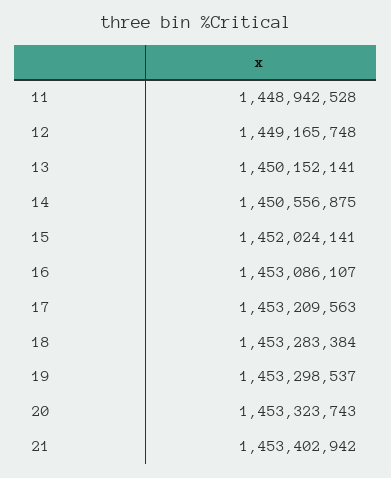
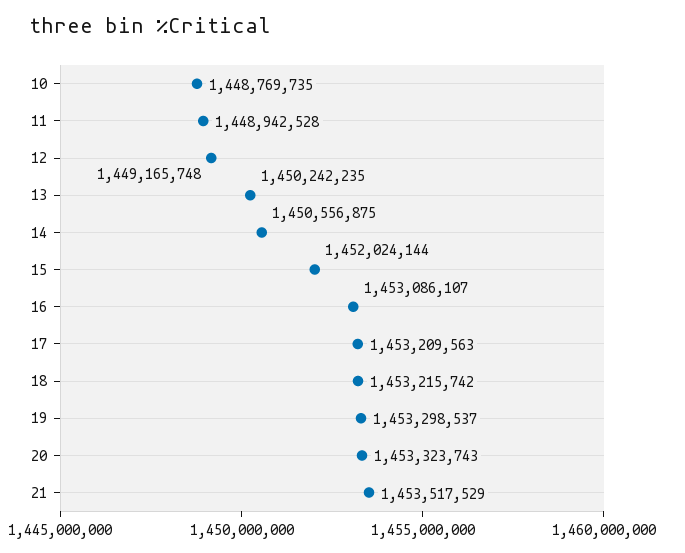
  {
    "11": 1448942528,
    "12": 1449165748,
-   "13": 1450152141,
+   "13": 1450242235,
    "14": 1450556875,
-   "15": 1452024141,
+   "15": 1452024144,
    "16": 1453086107,
    "17": 1453209563,
-   "18": 1453283384,
+   "18": 1453215742,
    "19": 1453298537,
    "20": 1453323743,
-   "21": 1453402942
+   "21": 1453517529,
+   "10": 1448769735
  }

